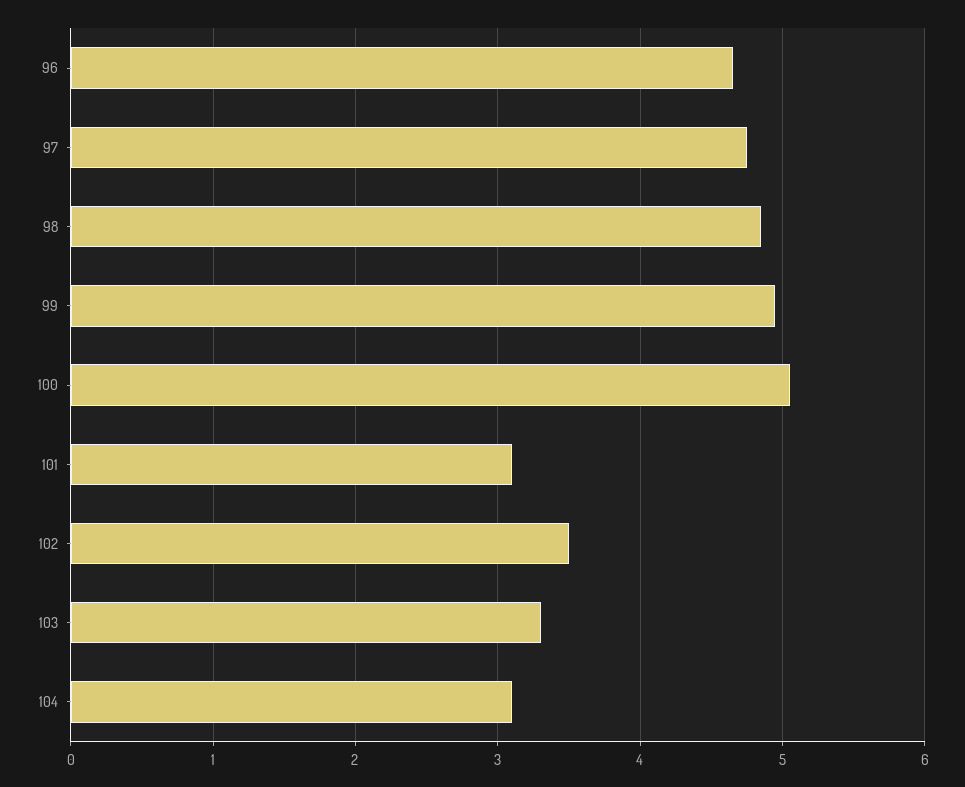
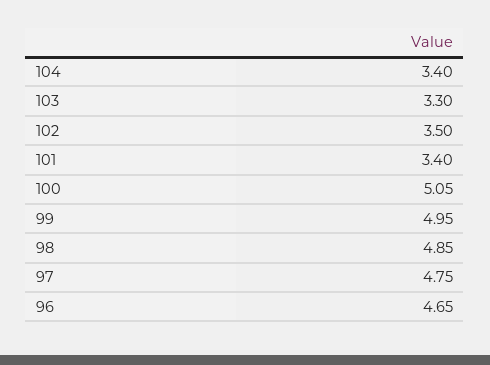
  {
    "96": 4.65,
    "97": 4.75,
    "98": 4.85,
    "99": 4.95,
    "100": 5.05,
-   "101": 3.1,
+   "101": 3.4,
    "102": 3.5,
    "103": 3.3,
-   "104": 3.1
+   "104": 3.4
  }

